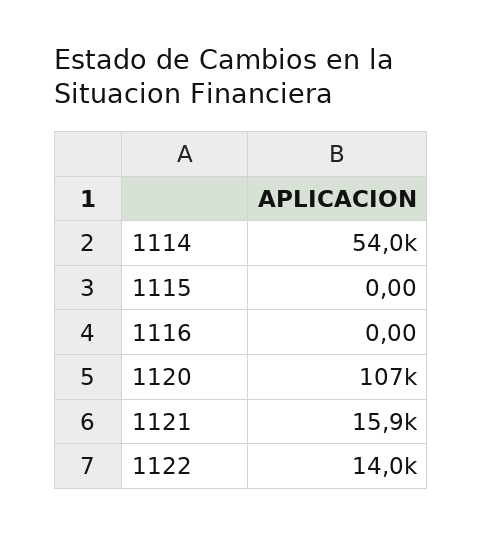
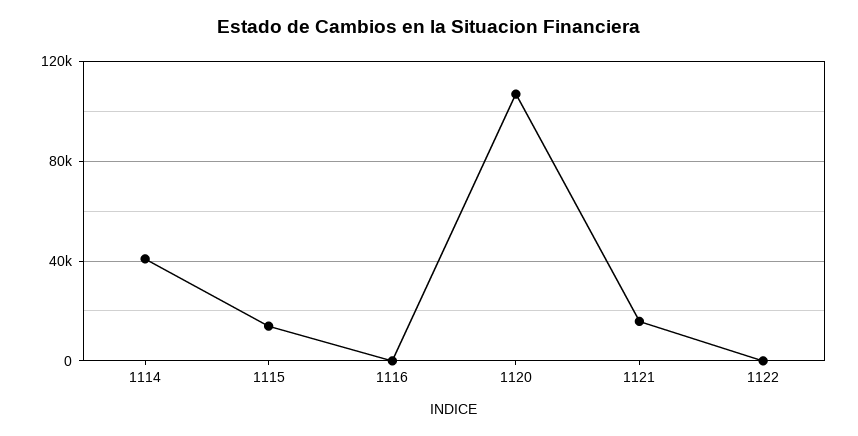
  {
-   "1114": 54000,
+   "1114": 40000,
-   "1115": 0,
+   "1115": 15000,
    "1116": 0,
    "1120": 107000,
    "1121": 15900,
-   "1122": 14000
+   "1122": 0
  }

